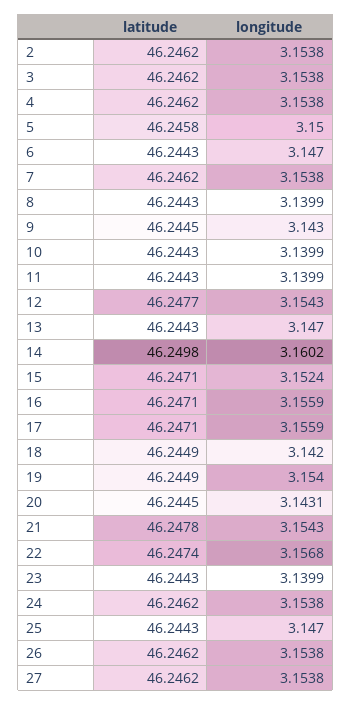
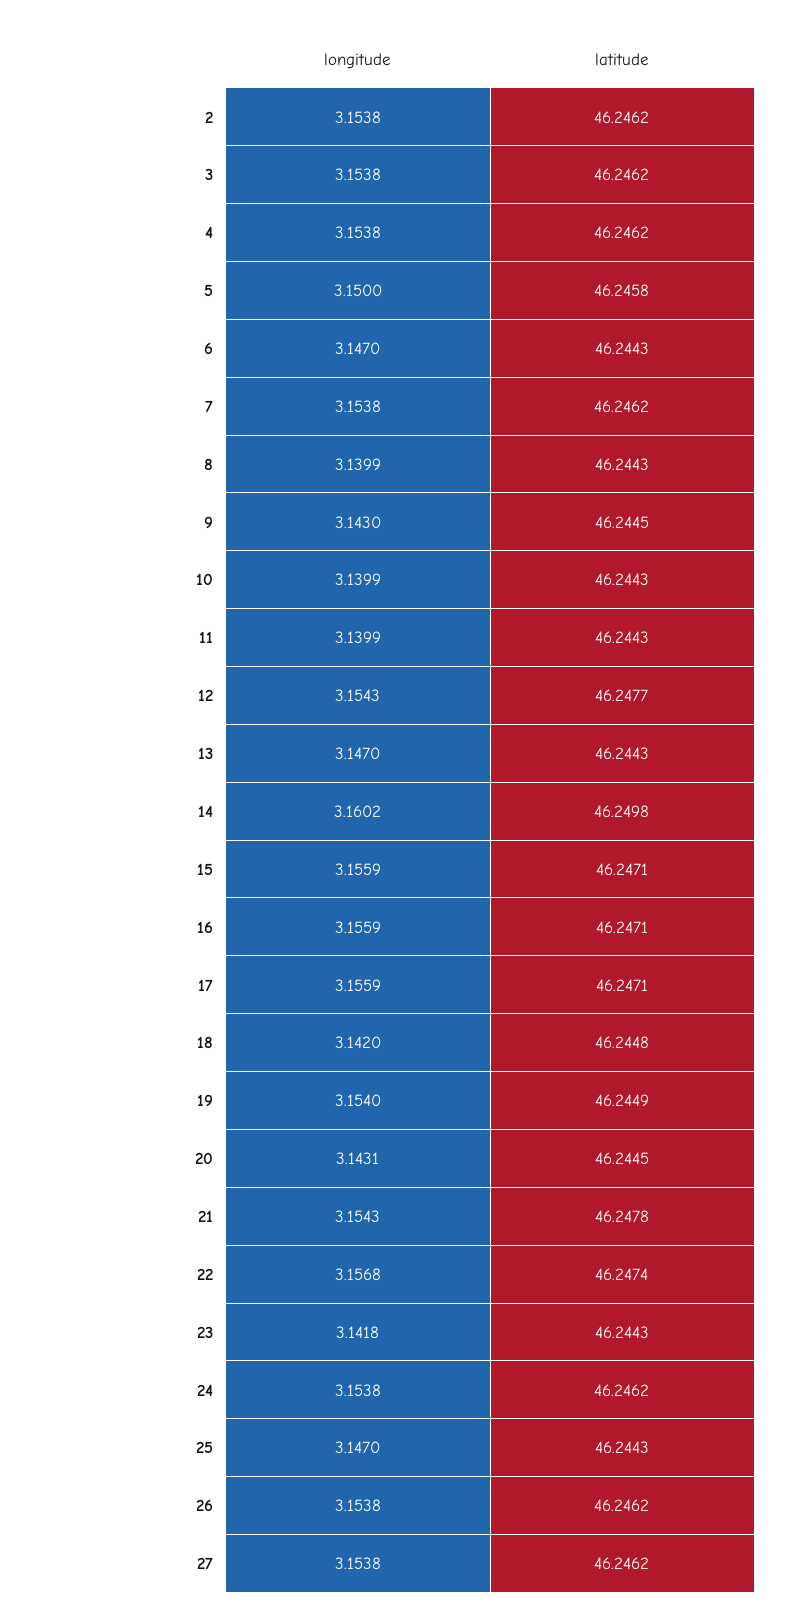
  {
    "latitude": {
      "2": 46.2462,
      "3": 46.2462,
      "4": 46.2462,
      "5": 46.2458,
      "6": 46.2443,
      "7": 46.2462,
      "8": 46.2443,
      "9": 46.2445,
      "10": 46.2443,
      "11": 46.2443,
      "12": 46.2477,
      "13": 46.2443,
      "14": 46.2498,
      "15": 46.2471,
      "16": 46.2471,
      "17": 46.2471,
-     "18": 46.2449,
+     "18": 46.2448,
      "19": 46.2449,
      "20": 46.2445,
      "21": 46.2478,
      "22": 46.2474,
      "23": 46.2443,
      "24": 46.2462,
      "25": 46.2443,
      "26": 46.2462,
      "27": 46.2462
    },
    "longitude": {
      "2": 3.1538,
      "3": 3.1538,
      "4": 3.1538,
      "5": 3.15,
      "6": 3.147,
      "7": 3.1538,
      "8": 3.1399,
      "9": 3.143,
      "10": 3.1399,
      "11": 3.1399,
      "12": 3.1543,
      "13": 3.147,
      "14": 3.1602,
-     "15": 3.1524,
+     "15": 3.1559,
      "16": 3.1559,
      "17": 3.1559,
      "18": 3.142,
      "19": 3.154,
      "20": 3.1431,
      "21": 3.1543,
      "22": 3.1568,
-     "23": 3.1399,
+     "23": 3.1418,
      "24": 3.1538,
      "25": 3.147,
      "26": 3.1538,
      "27": 3.1538
    }
  }

